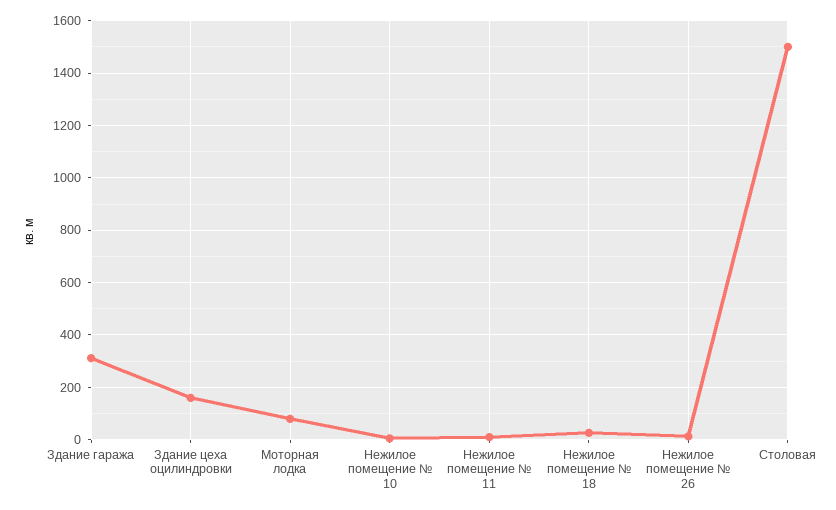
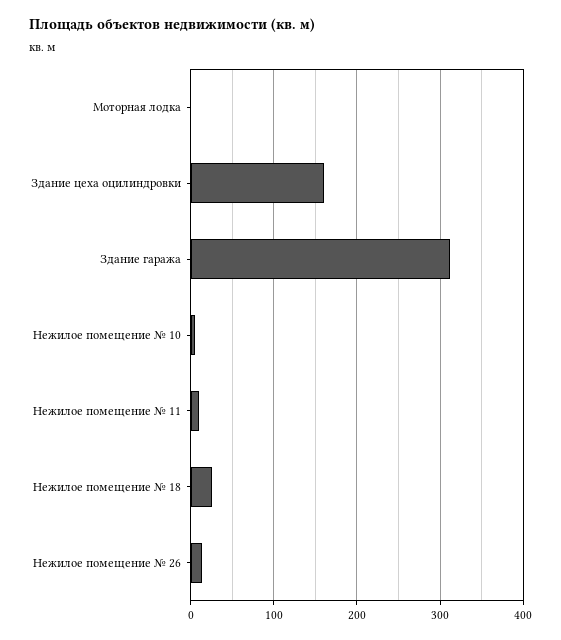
  {
    "Здание гаража": 310,
    "Здание цеха оцилиндровки": 160,
-   "Моторная лодка": 75,
+   "Моторная лодка": 0,
    "Нежилое помещение № 10": 10,
    "Нежилое помещение № 11": 10,
    "Нежилое помещение № 18": 30,
-   "Нежилое помещение № 26": 10,
+   "Нежилое помещение № 26": 10
-   "Столовая": 1500
  }

